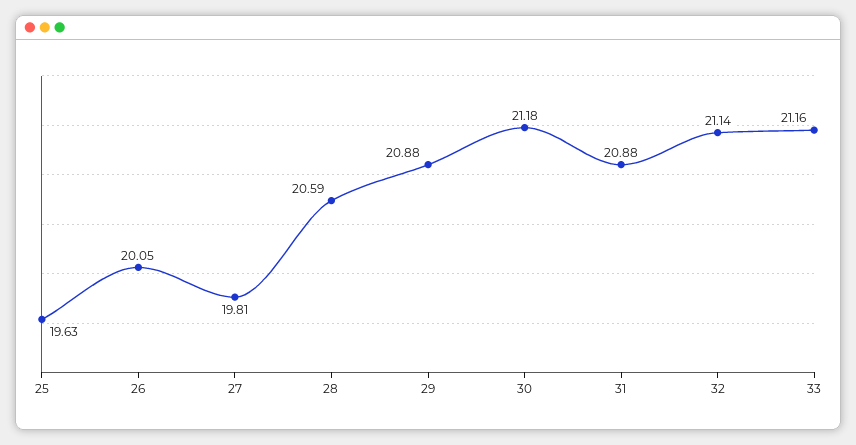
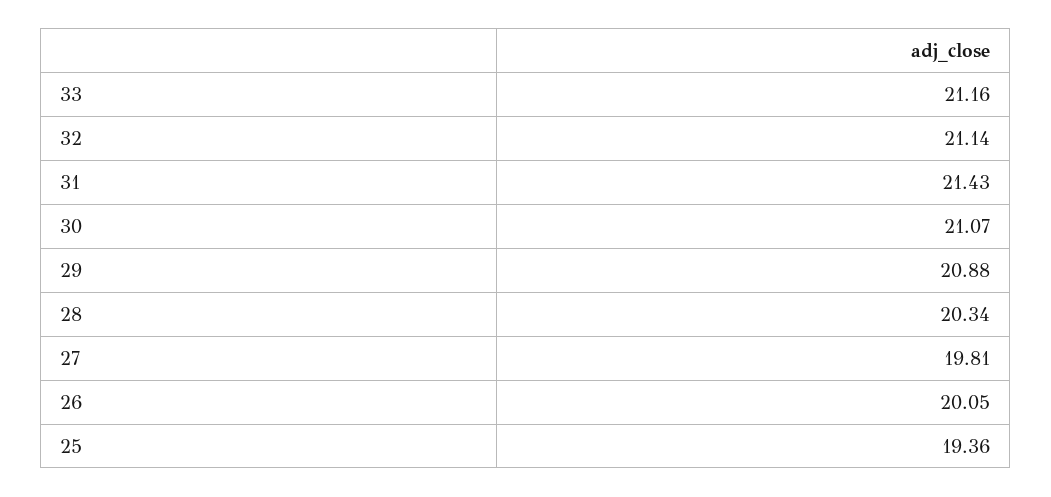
  {
-   "25": 19.63,
+   "25": 19.36,
    "26": 20.05,
    "27": 19.81,
-   "28": 20.59,
+   "28": 20.34,
    "29": 20.88,
-   "30": 21.18,
+   "30": 21.07,
-   "31": 20.88,
+   "31": 21.43,
    "32": 21.14,
    "33": 21.16
  }

